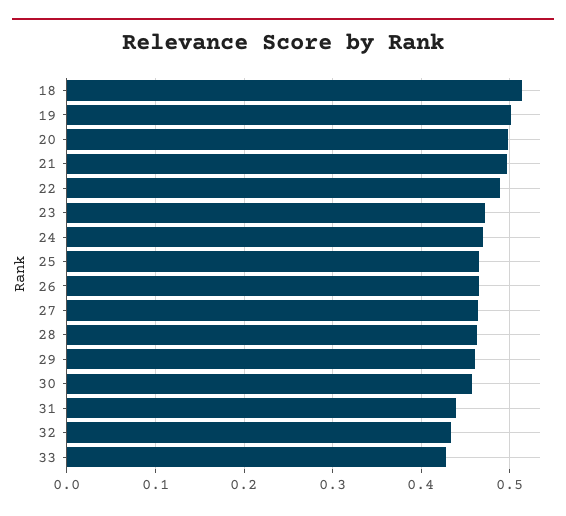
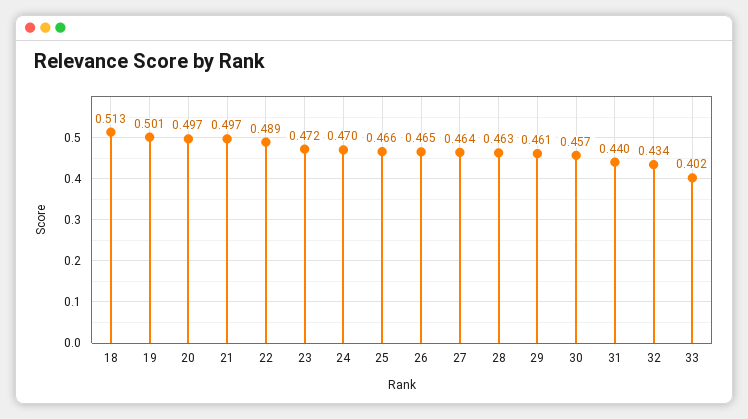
  {
    "18": 0.513,
    "19": 0.501,
    "20": 0.497,
    "21": 0.497,
    "22": 0.489,
    "23": 0.472,
    "24": 0.47,
    "25": 0.466,
    "26": 0.465,
    "27": 0.464,
    "28": 0.463,
    "29": 0.461,
    "30": 0.457,
    "31": 0.44,
    "32": 0.434,
-   "33": 0.43
+   "33": 0.402
  }

